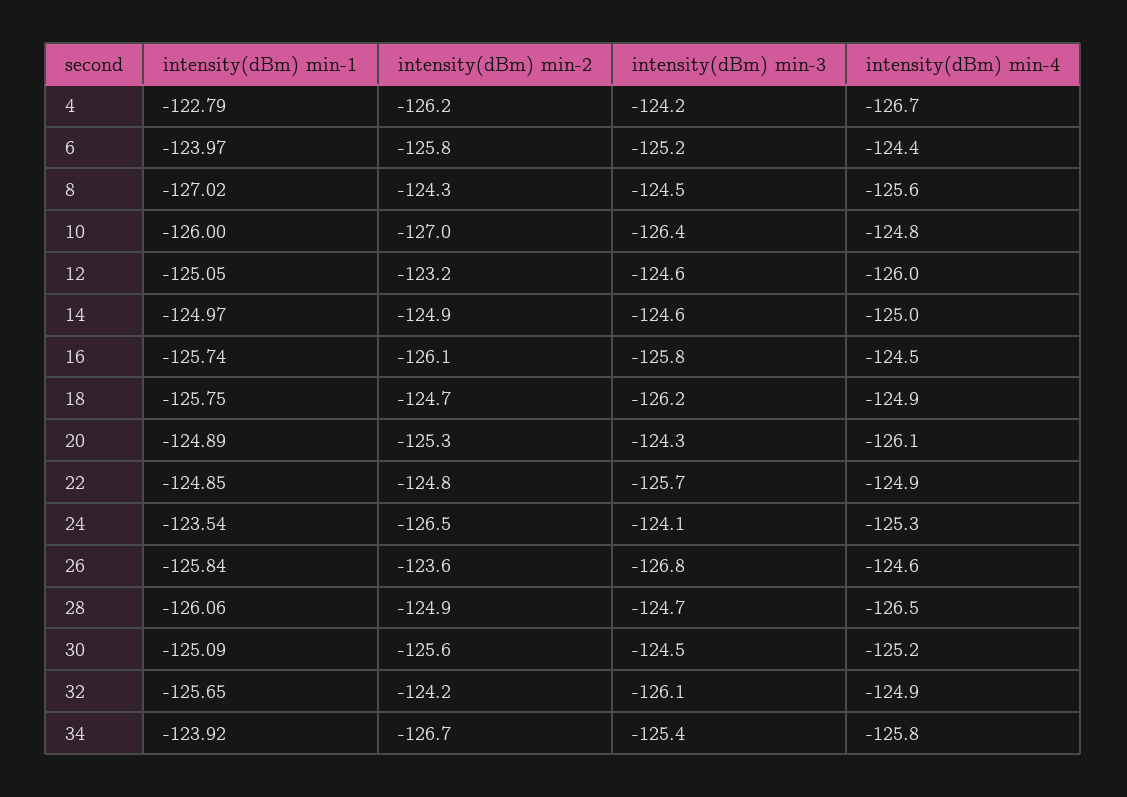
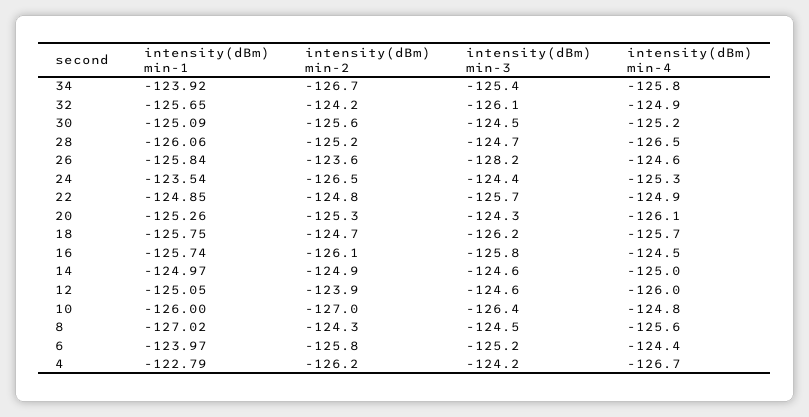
  {
    "intensity(dBm) min-1": {
      "4": -122.79,
      "6": -123.97,
      "8": -127.02,
      "10": -126,
      "12": -125.05,
      "14": -124.97,
      "16": -125.74,
      "18": -125.75,
-     "20": -124.89,
+     "20": -125.26,
      "22": -124.85,
      "24": -123.54,
      "26": -125.84,
      "28": -126.06,
      "30": -125.09,
      "32": -125.65,
      "34": -123.92
    },
    "intensity(dBm) min-2": {
      "4": -126.2,
      "6": -125.8,
      "8": -124.3,
      "10": -127,
-     "12": -123.2,
+     "12": -123.9,
      "14": -124.9,
      "16": -126.1,
      "18": -124.7,
      "20": -125.3,
      "22": -124.8,
      "24": -126.5,
      "26": -123.6,
-     "28": -124.9,
+     "28": -125.2,
      "30": -125.6,
      "32": -124.2,
      "34": -126.7
    },
    "intensity(dBm) min-3": {
      "4": -124.2,
      "6": -125.2,
      "8": -124.5,
      "10": -126.4,
      "12": -124.6,
      "14": -124.6,
      "16": -125.8,
      "18": -126.2,
      "20": -124.3,
      "22": -125.7,
-     "24": -124.1,
+     "24": -124.4,
-     "26": -126.8,
+     "26": -128.2,
      "28": -124.7,
      "30": -124.5,
      "32": -126.1,
      "34": -125.4
    },
    "intensity(dBm) min-4": {
      "4": -126.7,
      "6": -124.4,
      "8": -125.6,
      "10": -124.8,
      "12": -126,
      "14": -125,
      "16": -124.5,
-     "18": -124.9,
+     "18": -125.7,
      "20": -126.1,
      "22": -124.9,
      "24": -125.3,
      "26": -124.6,
      "28": -126.5,
      "30": -125.2,
      "32": -124.9,
      "34": -125.8
    }
  }

